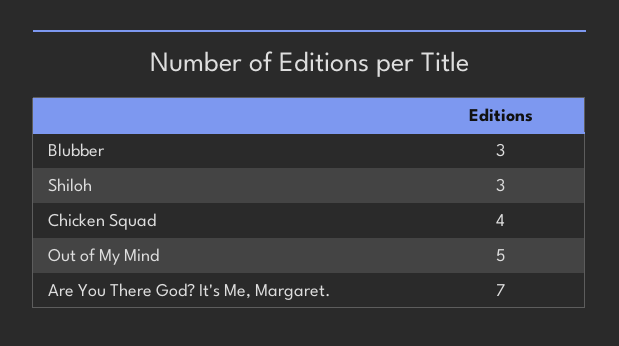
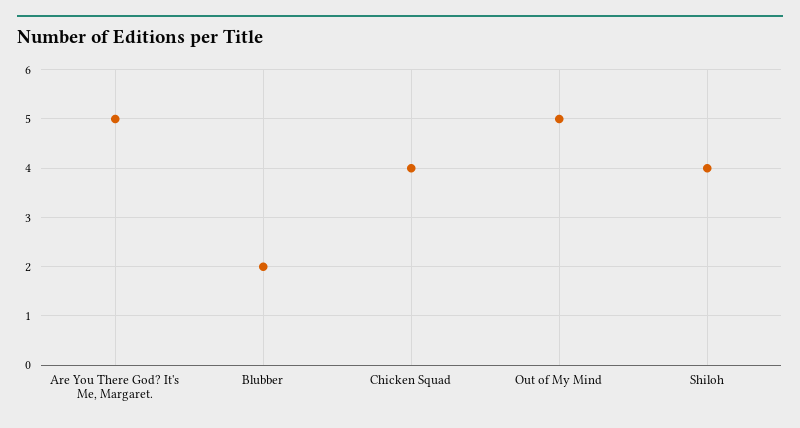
  {
-   "Blubber": 3,
+   "Blubber": 2,
-   "Shiloh": 3,
+   "Shiloh": 4,
    "Chicken Squad": 4,
    "Out of My Mind": 5,
-   "Are You There God? It's Me, Margaret.": 7
+   "Are You There God? It's Me, Margaret.": 5
  }

